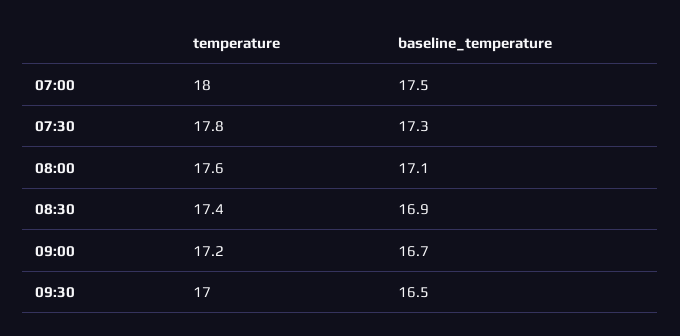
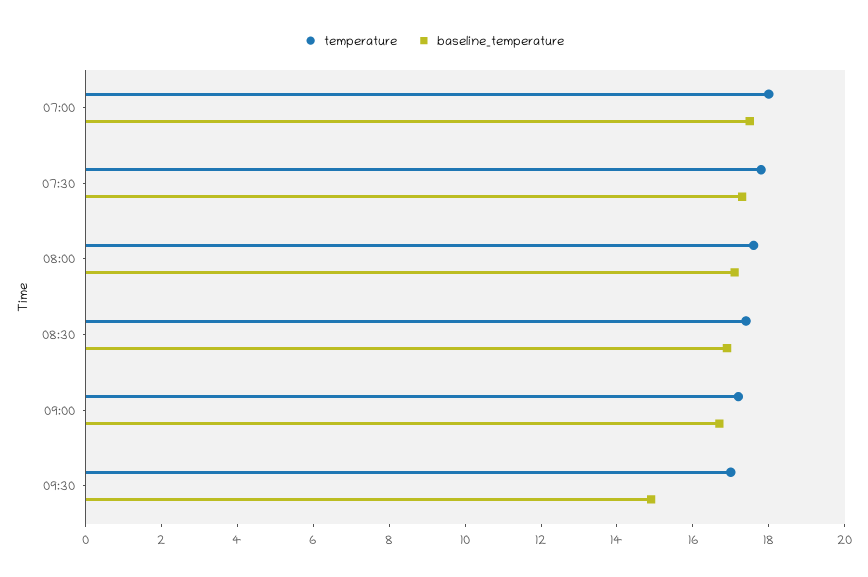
  {
    "temperature": {
      "07:00": 18,
      "07:30": 17.8,
      "08:00": 17.6,
      "08:30": 17.4,
      "09:00": 17.2,
      "09:30": 17
    },
    "baseline_temperature": {
      "07:00": 17.5,
      "07:30": 17.3,
      "08:00": 17.1,
      "08:30": 16.9,
      "09:00": 16.7,
-     "09:30": 16.5
+     "09:30": 15
    }
  }

